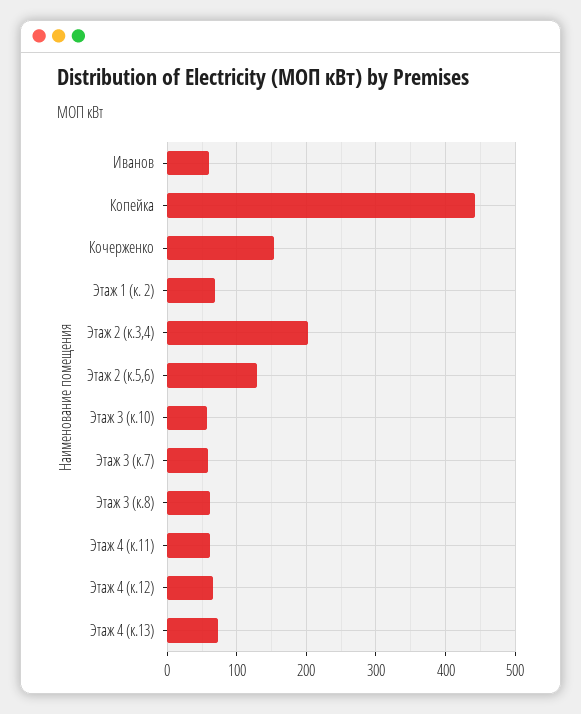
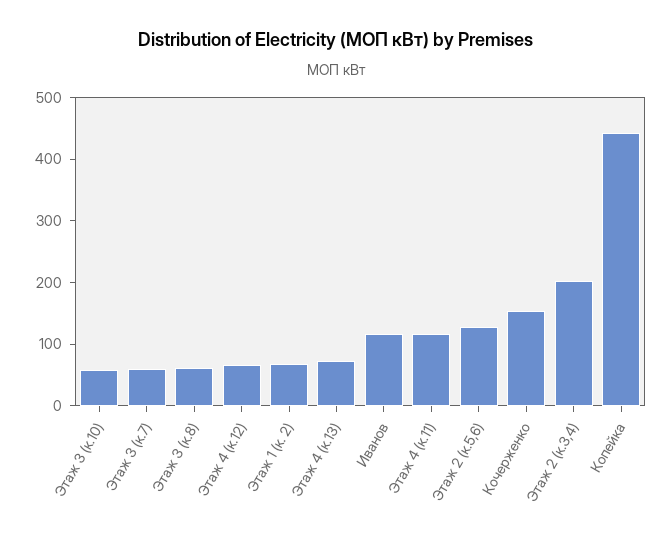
  {
-   "Иванов": 60,
+   "Иванов": 120,
    "Копейка": 440,
    "Кочерженко": 150,
    "Этаж 1 (к. 2)": 70,
    "Этаж 2 (к.3,4)": 200,
    "Этаж 2 (к.5,6)": 130,
    "Этаж 3 (к.10)": 60,
    "Этаж 3 (к.7)": 60,
    "Этаж 3 (к.8)": 60,
-   "Этаж 4 (к.11)": 60,
+   "Этаж 4 (к.11)": 120,
    "Этаж 4 (к.12)": 70,
    "Этаж 4 (к.13)": 70
  }

